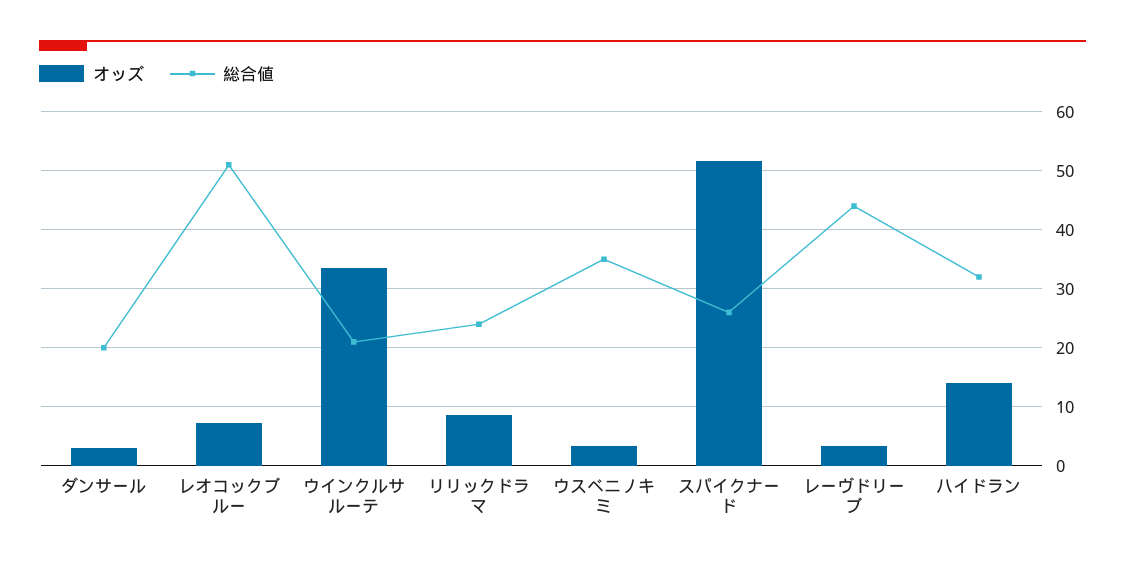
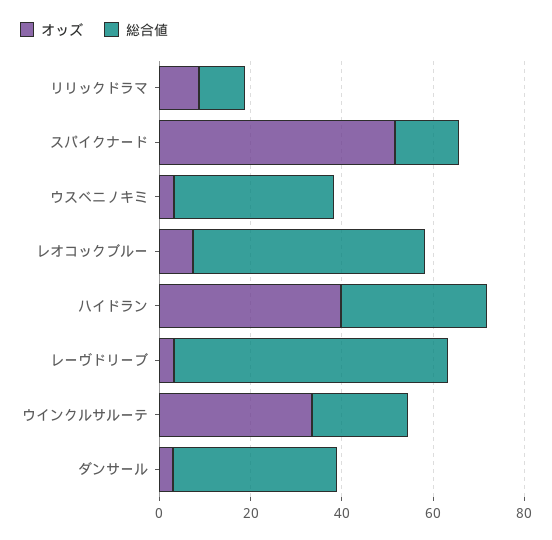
  {
    "オッズ": {
      "ダンサール": 4,
      "レオコックブルー": 8,
      "ウインクルサルーテ": 34,
      "リリックドラマ": 8,
      "ウスベニノキミ": 4,
      "スパイクナード": 52,
      "レーヴドリーブ": 4,
-     "ハイドラン": 14
+     "ハイドラン": 40
    },
    "総合値": {
-     "ダンサール": 20,
+     "ダンサール": 35,
      "レオコックブルー": 52,
      "ウインクルサルーテ": 22,
-     "リリックドラマ": 24,
+     "リリックドラマ": 10,
      "ウスベニノキミ": 36,
-     "スパイクナード": 26,
+     "スパイクナード": 15,
-     "レーヴドリーブ": 44,
+     "レーヴドリーブ": 60,
      "ハイドラン": 32
    }
  }

